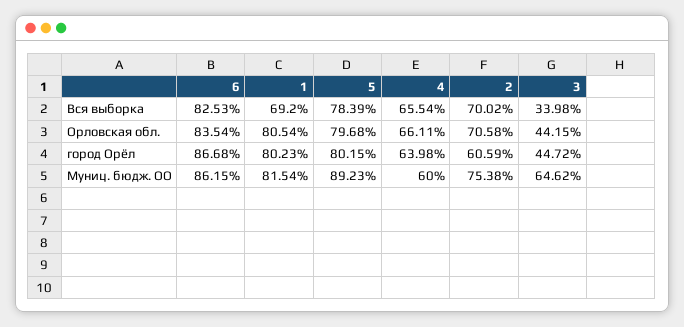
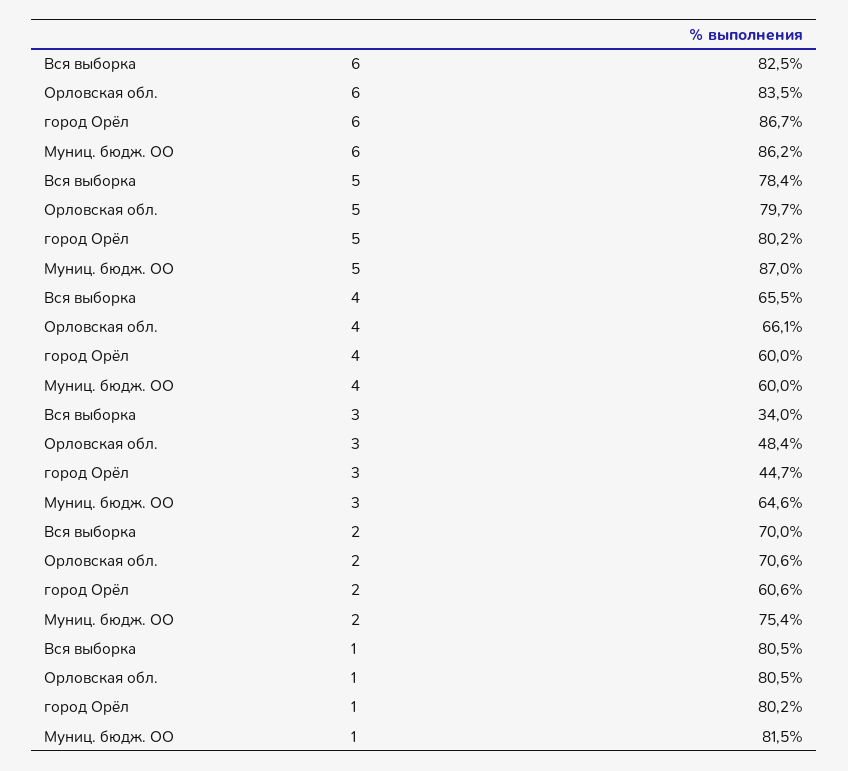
  {
    "6": {
      "Вся выборка": 82.53,
      "Орловская обл.": 83.54,
      "город Орёл": 86.68,
      "Муниц. бюдж. ОО": 86.15
    },
    "1": {
-     "Вся выборка": 69.2,
+     "Вся выборка": 80.5,
      "Орловская обл.": 80.54,
      "город Орёл": 80.23,
      "Муниц. бюдж. ОО": 81.54
    },
    "5": {
      "Вся выборка": 78.39,
      "Орловская обл.": 79.68,
      "город Орёл": 80.15,
-     "Муниц. бюдж. ОО": 89.23
+     "Муниц. бюдж. ОО": 87
    },
    "4": {
      "Вся выборка": 65.54,
      "Орловская обл.": 66.11,
-     "город Орёл": 63.98,
+     "город Орёл": 60,
      "Муниц. бюдж. ОО": 60
    },
    "2": {
      "Вся выборка": 70.02,
      "Орловская обл.": 70.58,
      "город Орёл": 60.59,
      "Муниц. бюдж. ОО": 75.38
    },
    "3": {
      "Вся выборка": 33.98,
-     "Орловская обл.": 44.15,
+     "Орловская обл.": 48.4,
      "город Орёл": 44.72,
      "Муниц. бюдж. ОО": 64.62
    }
  }

